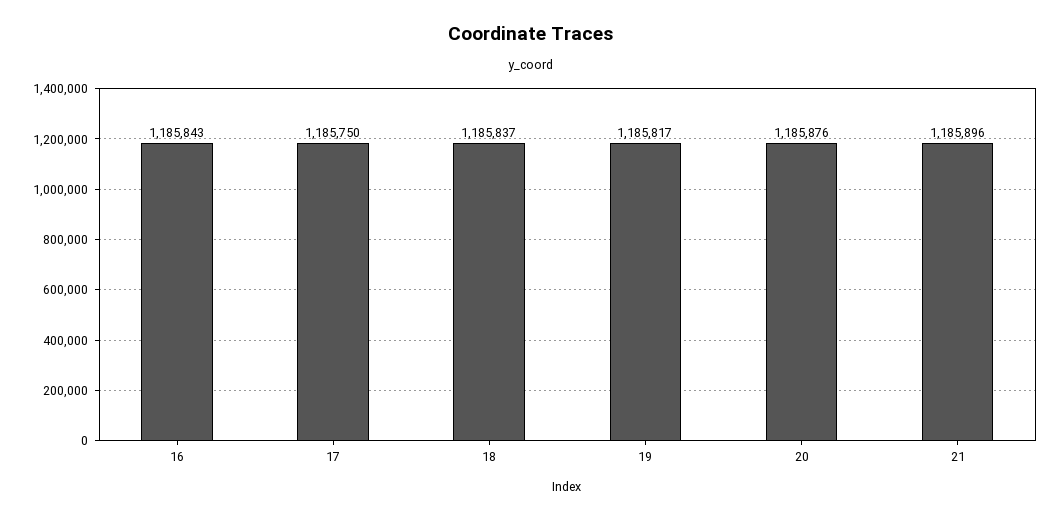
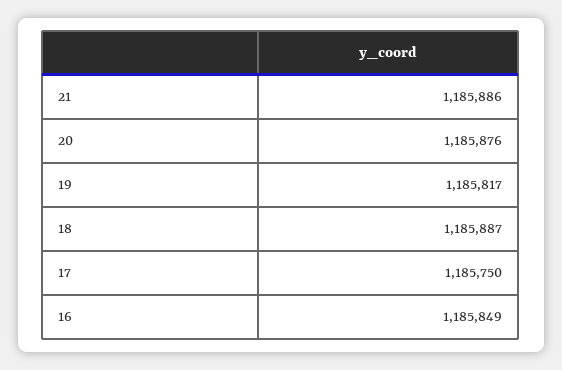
  {
-   "16": 1185843,
+   "16": 1185849,
    "17": 1185750,
-   "18": 1185837,
+   "18": 1185887,
    "19": 1185817,
    "20": 1185876,
-   "21": 1185896
+   "21": 1185886
  }

